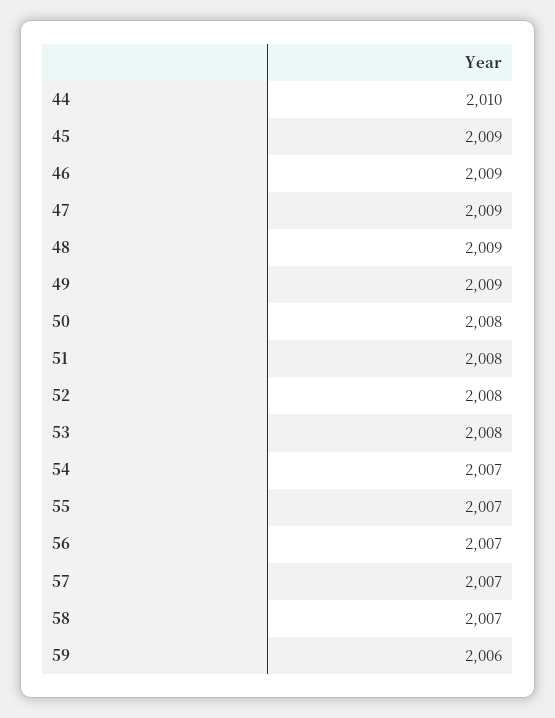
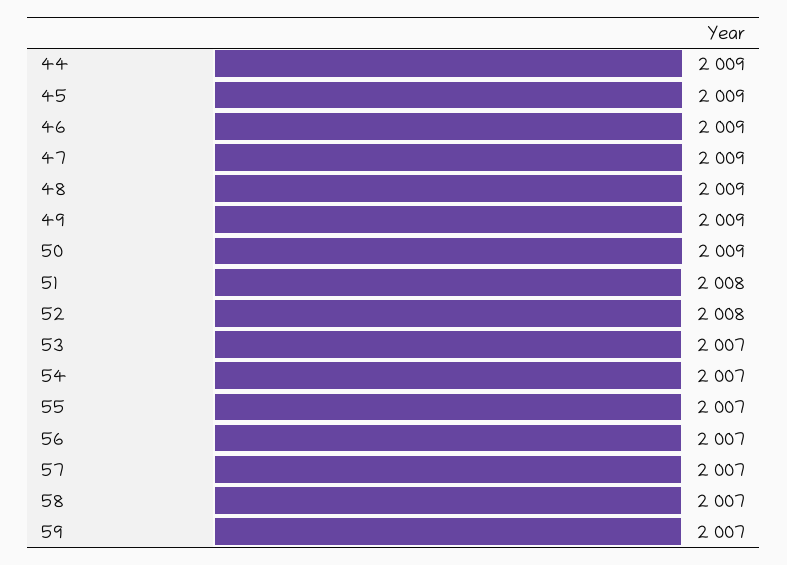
  {
-   "44": 2010,
+   "44": 2009,
    "45": 2009,
    "46": 2009,
    "47": 2009,
    "48": 2009,
    "49": 2009,
-   "50": 2008,
+   "50": 2009,
    "51": 2008,
    "52": 2008,
-   "53": 2008,
+   "53": 2007,
    "54": 2007,
    "55": 2007,
    "56": 2007,
    "57": 2007,
    "58": 2007,
-   "59": 2006
+   "59": 2007
  }

